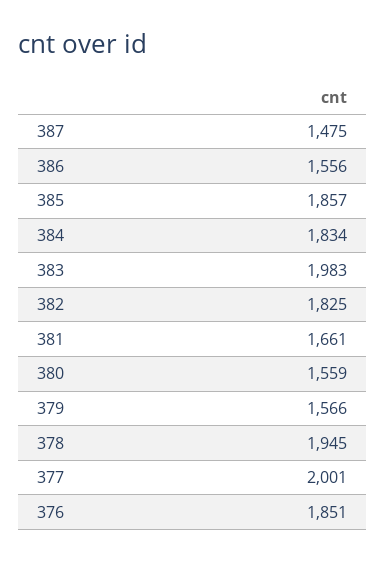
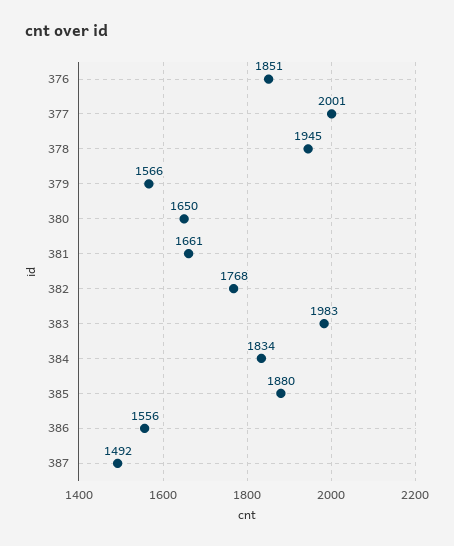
  {
-   "387": 1475,
+   "387": 1492,
    "386": 1556,
-   "385": 1857,
+   "385": 1880,
    "384": 1834,
    "383": 1983,
-   "382": 1825,
+   "382": 1768,
    "381": 1661,
-   "380": 1559,
+   "380": 1650,
    "379": 1566,
    "378": 1945,
    "377": 2001,
    "376": 1851
  }

